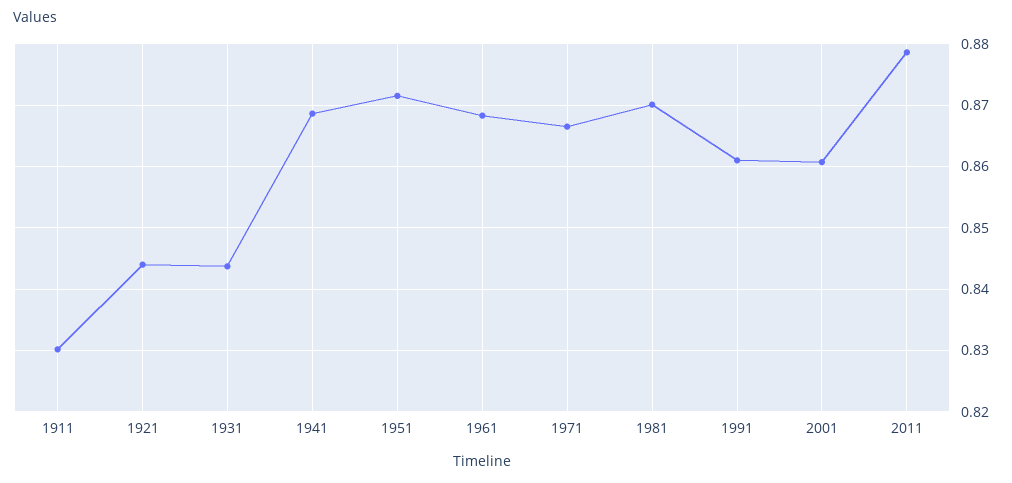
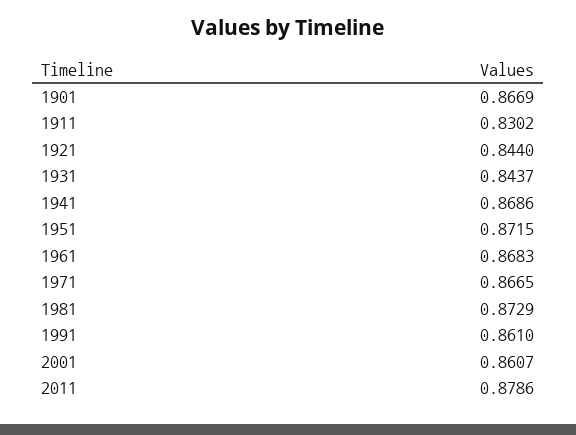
  {
    "1911": 0.8302,
    "1921": 0.844,
    "1931": 0.8437,
    "1941": 0.8686,
    "1951": 0.8715,
    "1961": 0.8683,
    "1971": 0.8665,
-   "1981": 0.87,
+   "1981": 0.8729,
    "1991": 0.861,
    "2001": 0.8607,
-   "2011": 0.8786
+   "2011": 0.8786,
+   "1901": 0.8669
  }

